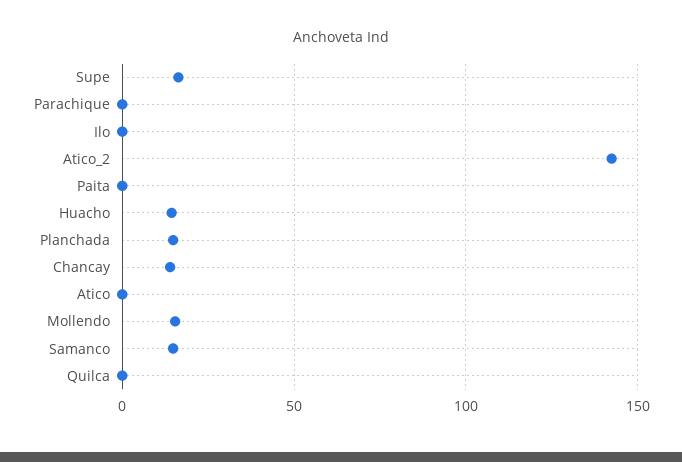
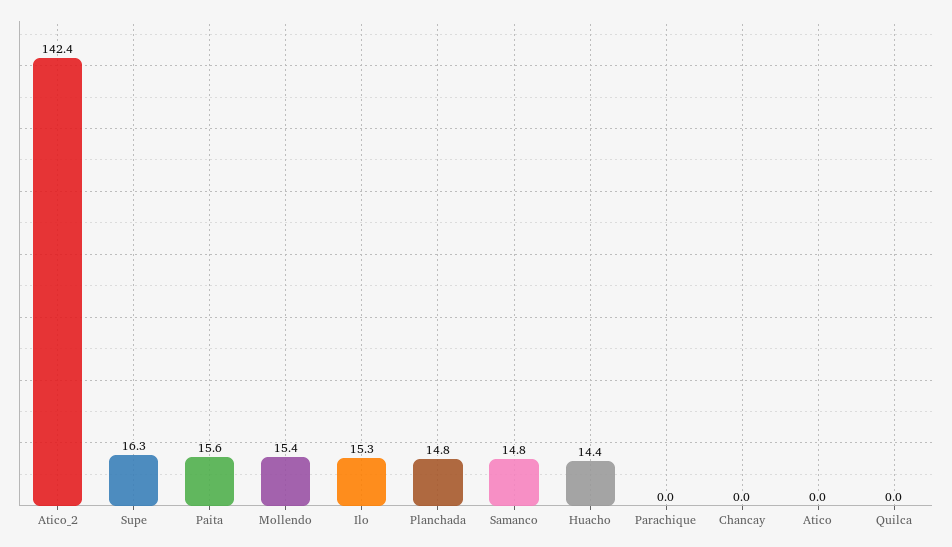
  {
    "Supe": 16.3,
    "Parachique": 0,
-   "Ilo": 0,
+   "Ilo": 15.3,
    "Atico_2": 142.4,
-   "Paita": 0,
+   "Paita": 15.6,
    "Huacho": 14.4,
    "Planchada": 14.8,
-   "Chancay": 15,
+   "Chancay": 0,
    "Atico": 0,
    "Mollendo": 15.4,
    "Samanco": 14.8,
    "Quilca": 0
  }

